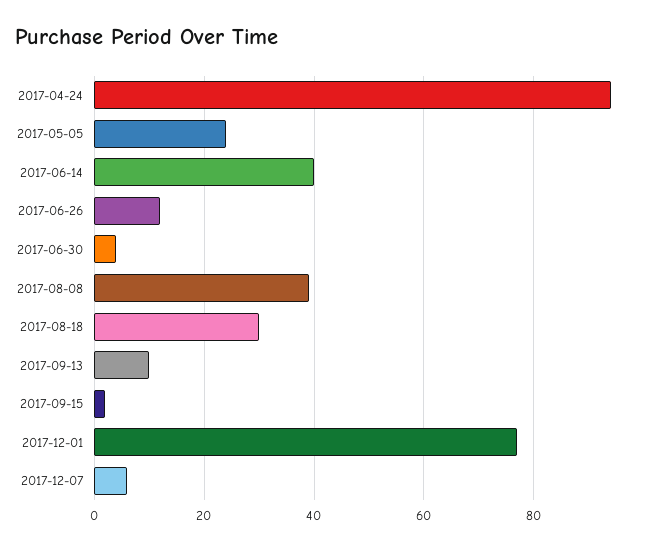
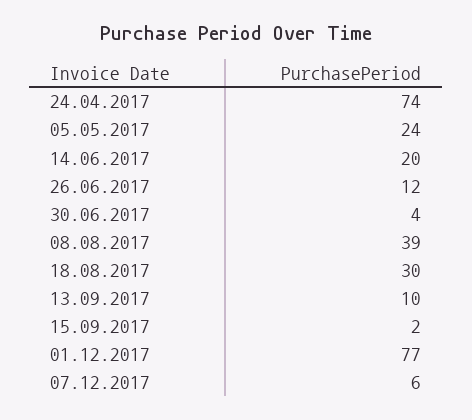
  {
-   "2017-04-24": 95,
+   "2017-04-24": 74,
    "2017-05-05": 24,
-   "2017-06-14": 40,
+   "2017-06-14": 20,
    "2017-06-26": 12,
    "2017-06-30": 4,
    "2017-08-08": 39,
    "2017-08-18": 30,
    "2017-09-13": 10,
    "2017-09-15": 2,
    "2017-12-01": 77,
    "2017-12-07": 6
  }

